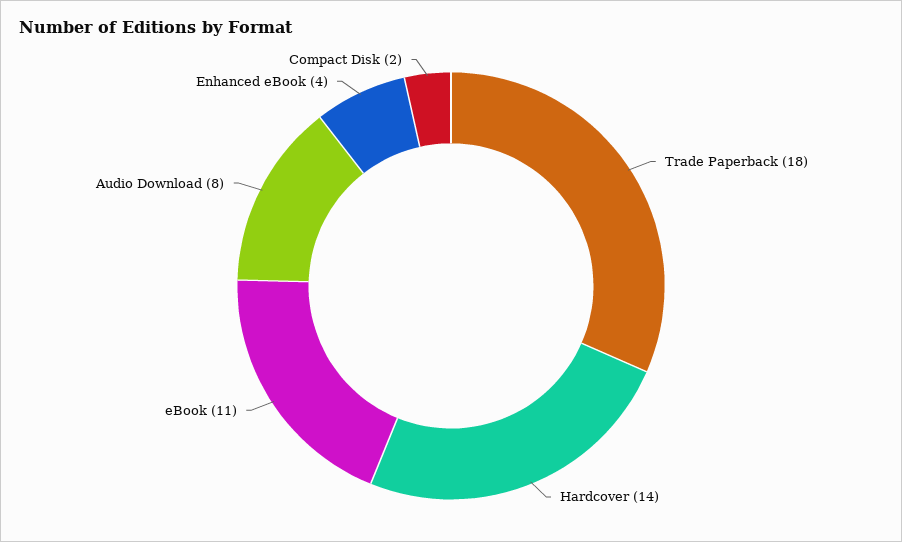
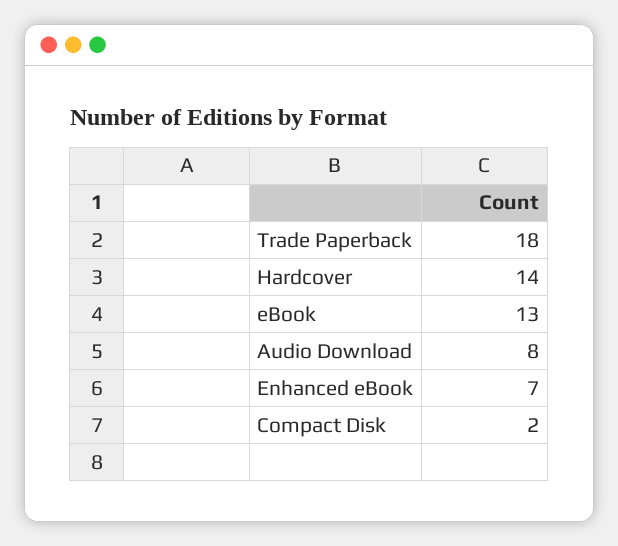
  {
    "Trade Paperback": 18,
    "Hardcover": 14,
-   "eBook": 11,
+   "eBook": 13,
    "Audio Download": 8,
-   "Enhanced eBook": 4,
+   "Enhanced eBook": 7,
    "Compact Disk": 2
  }

